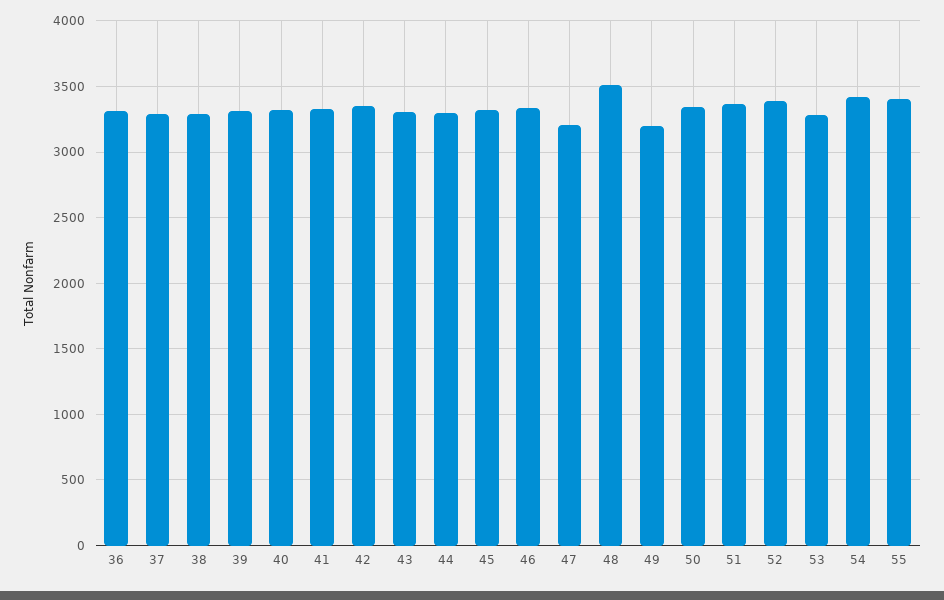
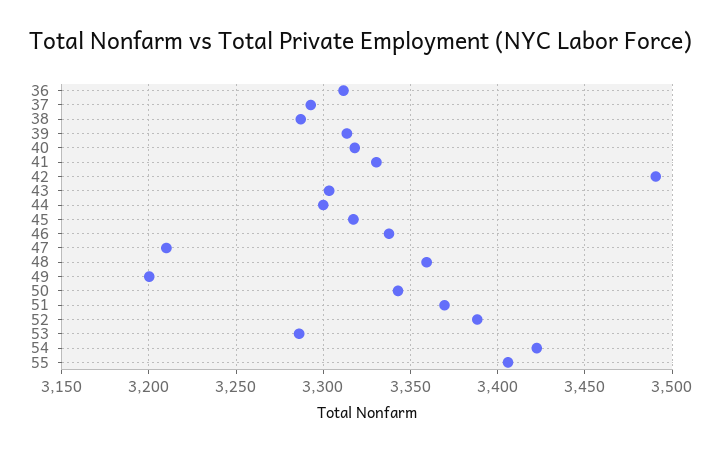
  {
    "36": 3310,
    "37": 3295,
    "38": 3285,
    "39": 3315,
    "40": 3320,
    "41": 3330,
-   "42": 3350,
+   "42": 3490,
    "43": 3305,
    "44": 3300,
    "45": 3315,
    "46": 3340,
    "47": 3210,
-   "48": 3500,
+   "48": 3360,
    "49": 3200,
    "50": 3345,
    "51": 3370,
    "52": 3390,
    "53": 3285,
    "54": 3420,
    "55": 3405
  }

